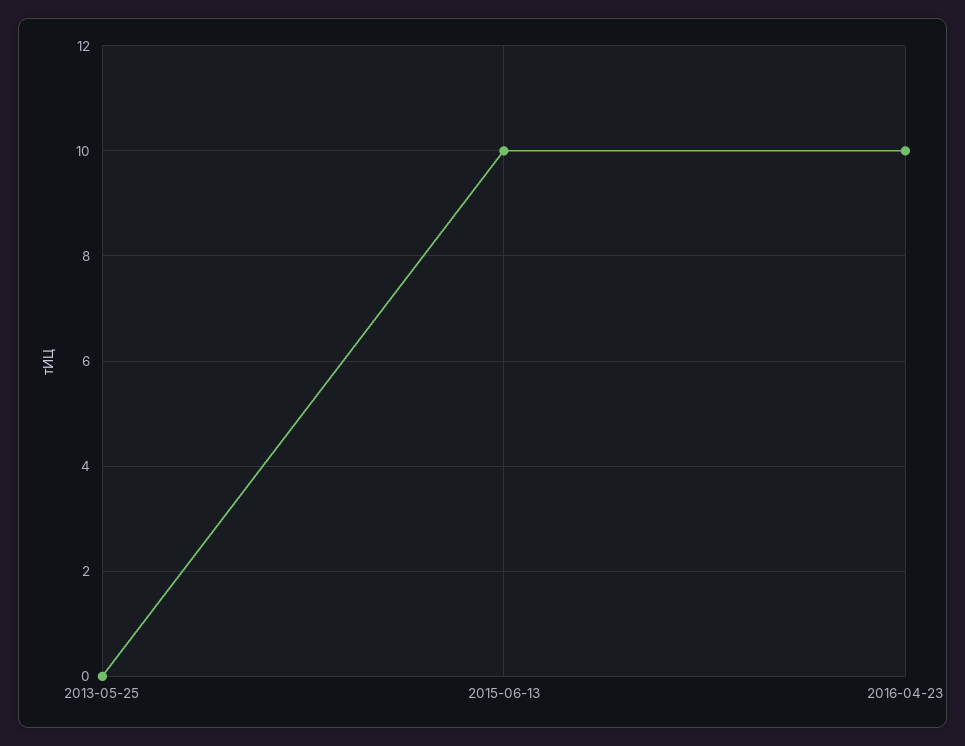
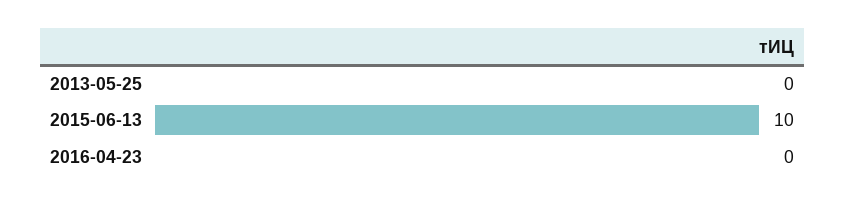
  {
    "2013-05-25": 0,
    "2015-06-13": 10,
-   "2016-04-23": 10
+   "2016-04-23": 0
  }

